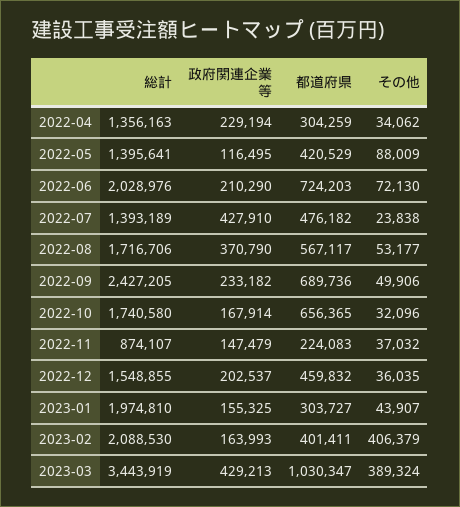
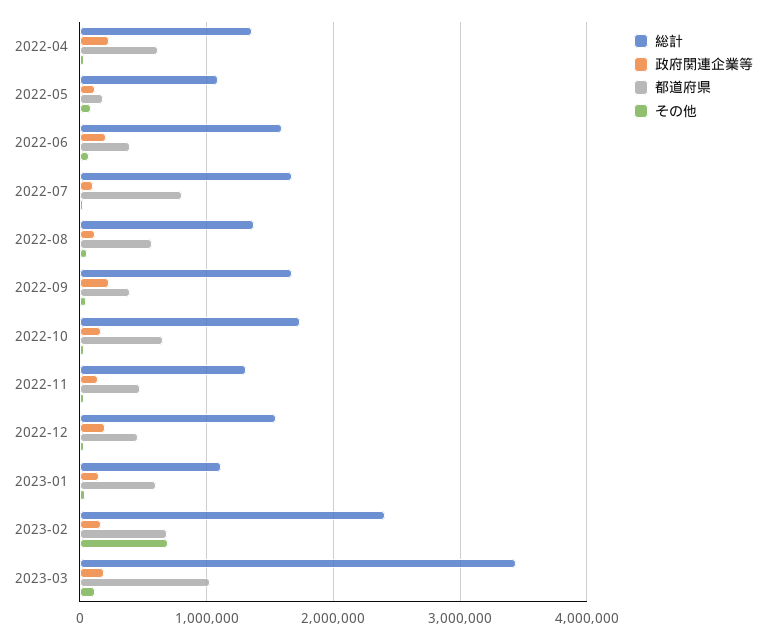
  {
    "総計": {
      "2022-04": 1356163,
-     "2022-05": 1395641,
+     "2022-05": 1100000,
-     "2022-06": 2028976,
+     "2022-06": 1600000,
-     "2022-07": 1393189,
+     "2022-07": 1700000,
-     "2022-08": 1716706,
+     "2022-08": 1400000,
-     "2022-09": 2427205,
+     "2022-09": 1700000,
      "2022-10": 1740580,
-     "2022-11": 874107,
+     "2022-11": 1300000,
      "2022-12": 1548855,
-     "2023-01": 1974810,
+     "2023-01": 1100000,
-     "2023-02": 2088530,
+     "2023-02": 2400000,
      "2023-03": 3443919
    },
    "政府関連企業等": {
      "2022-04": 229194,
      "2022-05": 116495,
      "2022-06": 210290,
-     "2022-07": 427910,
+     "2022-07": 100000,
-     "2022-08": 370790,
+     "2022-08": 100000,
      "2022-09": 233182,
      "2022-10": 167914,
      "2022-11": 147479,
      "2022-12": 202537,
      "2023-01": 155325,
      "2023-02": 163993,
-     "2023-03": 429213
+     "2023-03": 200000
    },
    "都道府県": {
-     "2022-04": 304259,
+     "2022-04": 600000,
-     "2022-05": 420529,
+     "2022-05": 200000,
-     "2022-06": 724203,
+     "2022-06": 400000,
-     "2022-07": 476182,
+     "2022-07": 800000,
      "2022-08": 567117,
-     "2022-09": 689736,
+     "2022-09": 400000,
      "2022-10": 656365,
-     "2022-11": 224083,
+     "2022-11": 500000,
      "2022-12": 459832,
-     "2023-01": 303727,
+     "2023-01": 600000,
-     "2023-02": 401411,
+     "2023-02": 700000,
      "2023-03": 1030347
    },
    "その他": {
      "2022-04": 34062,
      "2022-05": 88009,
      "2022-06": 72130,
      "2022-07": 23838,
      "2022-08": 53177,
      "2022-09": 49906,
      "2022-10": 32096,
      "2022-11": 37032,
      "2022-12": 36035,
      "2023-01": 43907,
-     "2023-02": 406379,
+     "2023-02": 700000,
-     "2023-03": 389324
+     "2023-03": 100000
    }
  }

